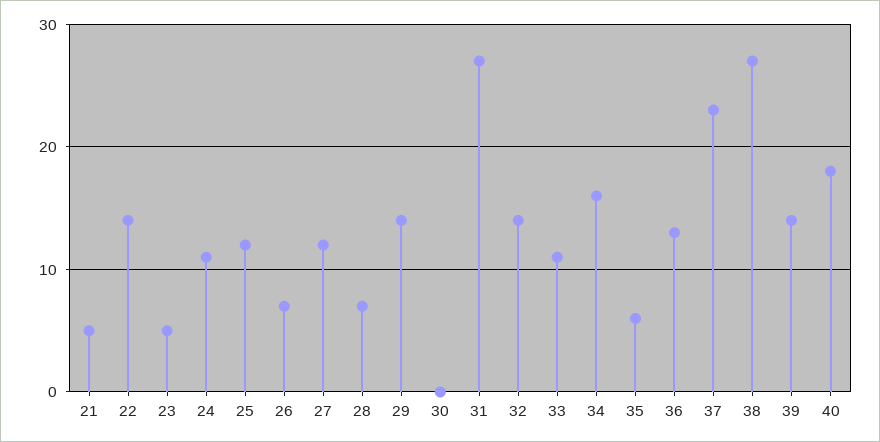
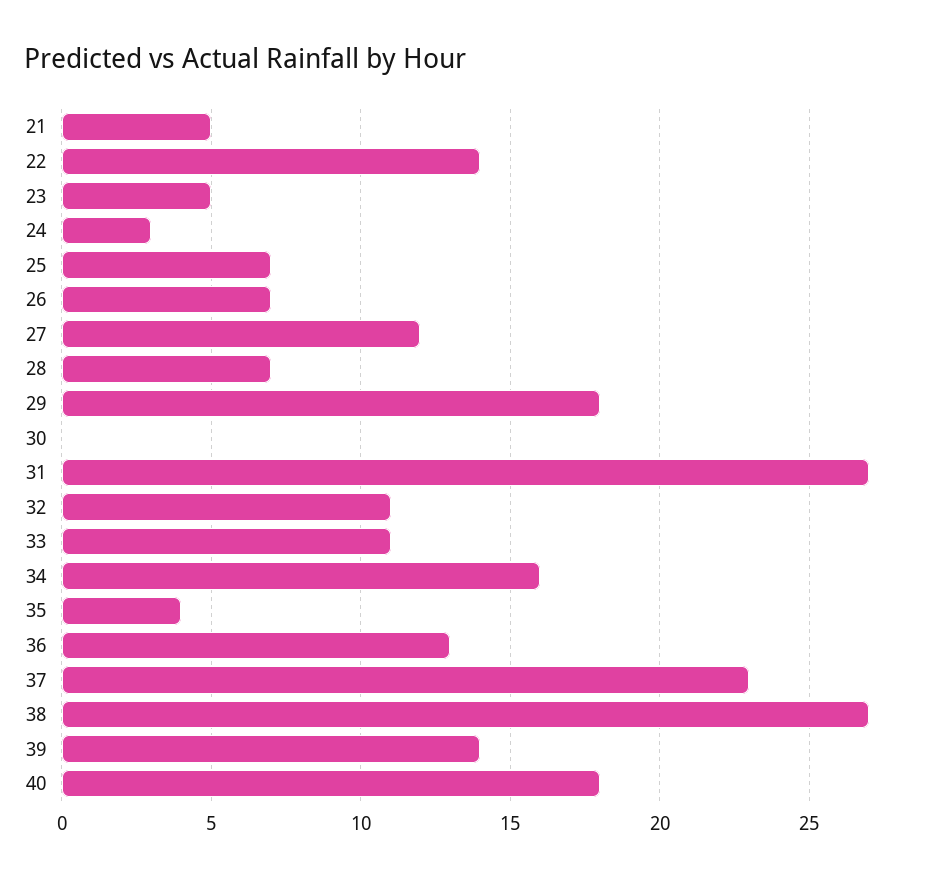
  {
    "21": 5,
    "22": 14,
    "23": 5,
-   "24": 11,
+   "24": 3,
-   "25": 12,
+   "25": 7,
    "26": 7,
    "27": 12,
    "28": 7,
-   "29": 14,
+   "29": 18,
    "30": 0,
    "31": 27,
-   "32": 14,
+   "32": 11,
    "33": 11,
    "34": 16,
-   "35": 6,
+   "35": 4,
    "36": 13,
    "37": 23,
    "38": 27,
    "39": 14,
    "40": 18
  }

